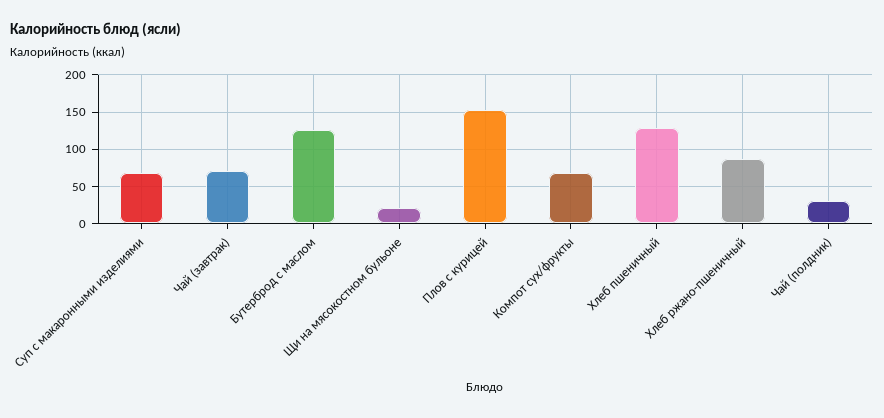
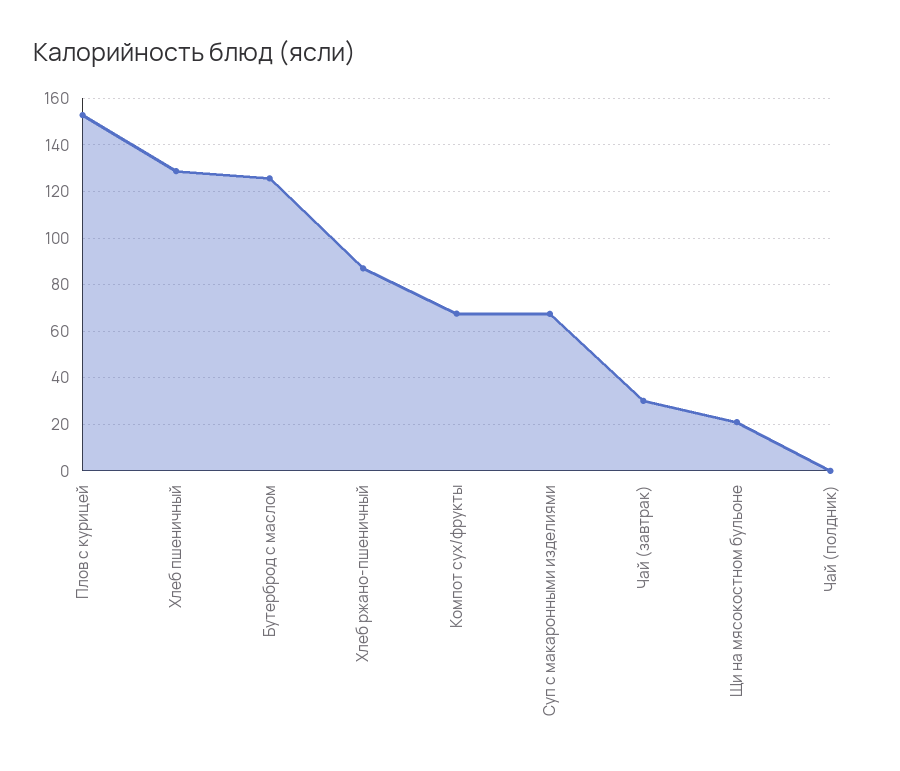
  {
    "Суп с макаронными изделиями": 65,
-   "Чай (завтрак)": 70,
+   "Чай (завтрак)": 30,
    "Бутерброд с маслом": 125,
    "Щи на мясокостном бульоне": 20,
    "Плов с курицей": 155,
    "Компот сух/фрукты": 70,
    "Хлеб пшеничный": 130,
    "Хлеб ржано-пшеничный": 85,
-   "Чай (полдник)": 30
+   "Чай (полдник)": 0
  }

